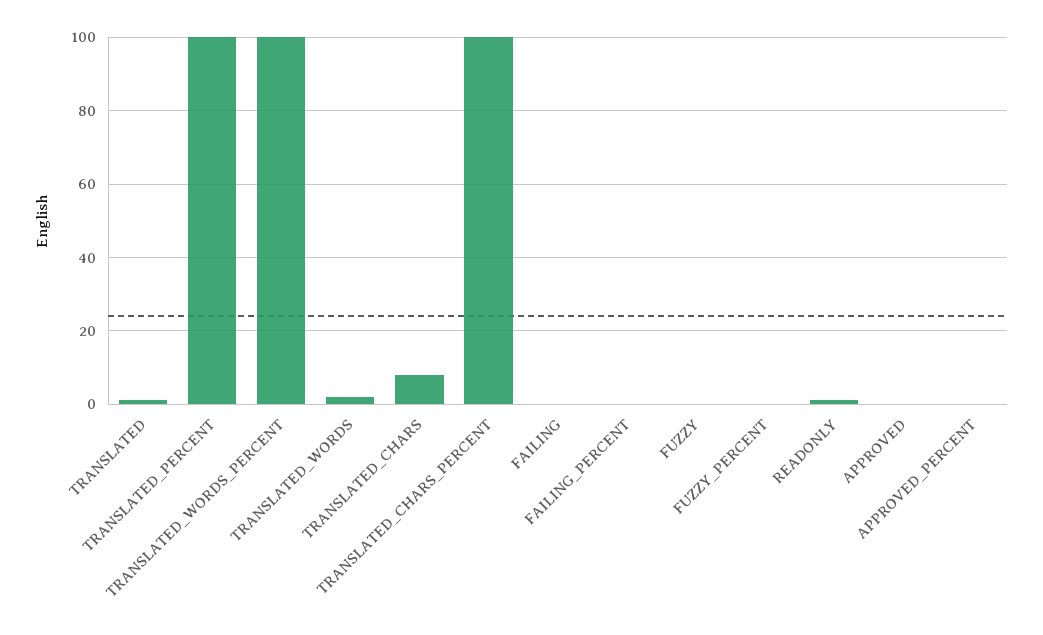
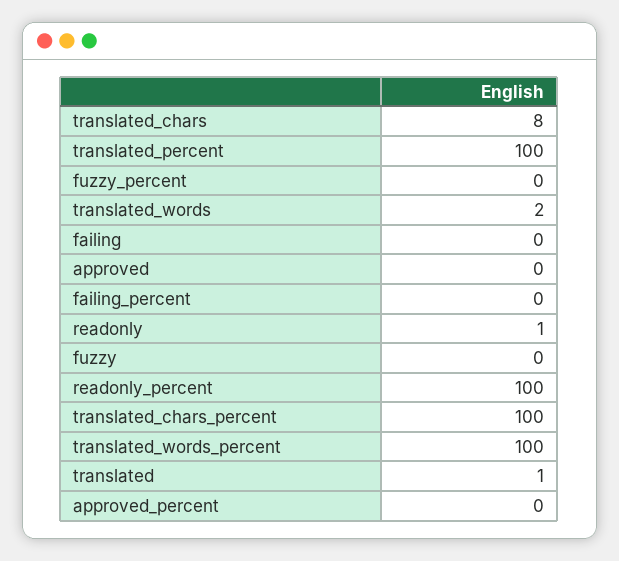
  {
    "TRANSLATED": 1,
    "TRANSLATED_PERCENT": 100,
    "TRANSLATED_WORDS_PERCENT": 100,
    "TRANSLATED_WORDS": 2,
    "TRANSLATED_CHARS": 8,
    "TRANSLATED_CHARS_PERCENT": 100,
    "FAILING": 0,
    "FAILING_PERCENT": 0,
    "FUZZY": 0,
    "FUZZY_PERCENT": 0,
    "READONLY": 1,
    "APPROVED": 0,
-   "APPROVED_PERCENT": 0
+   "APPROVED_PERCENT": 0,
+   "readonly_percent": 100
  }

